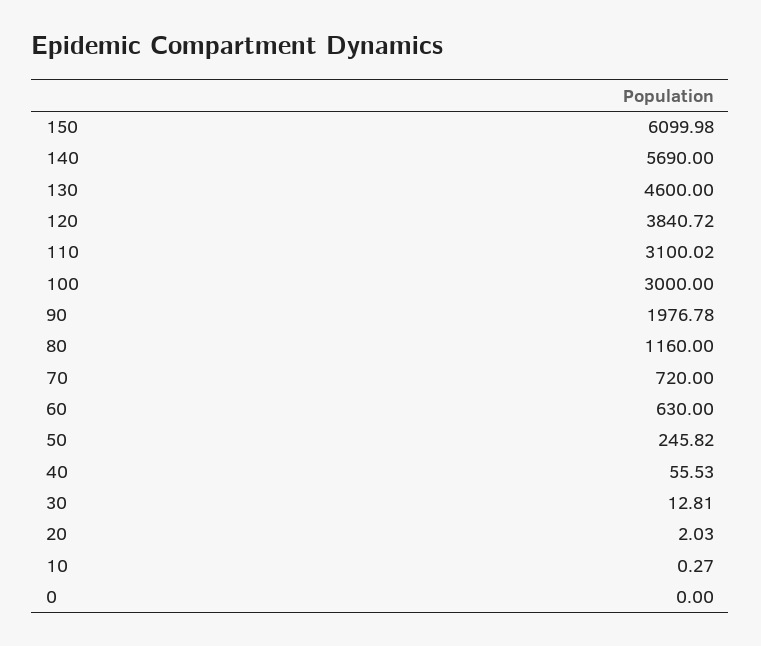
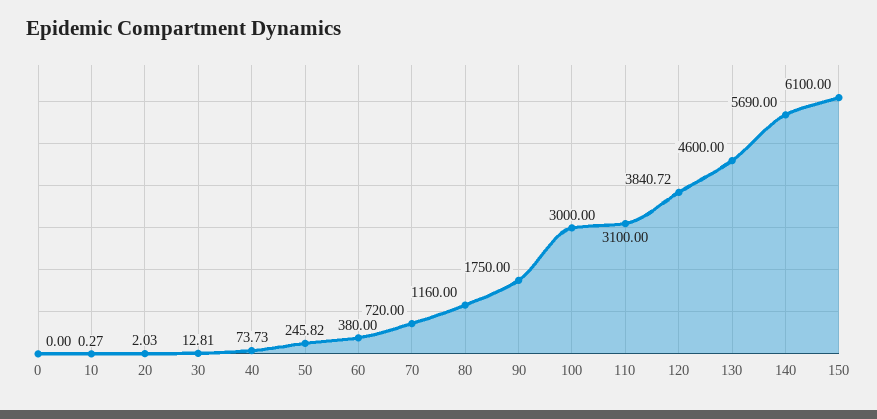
  {
-   "150": 6099.98,
+   "150": 6100,
    "140": 5690,
    "130": 4600,
    "120": 3840.72,
-   "110": 3100.02,
+   "110": 3100,
    "100": 3000,
-   "90": 1976.78,
+   "90": 1750,
    "80": 1160,
    "70": 720,
-   "60": 630,
+   "60": 380,
    "50": 245.82,
-   "40": 55.53,
+   "40": 73.73,
    "30": 12.81,
    "20": 2.03,
    "10": 0.27,
    "0": 0
  }

